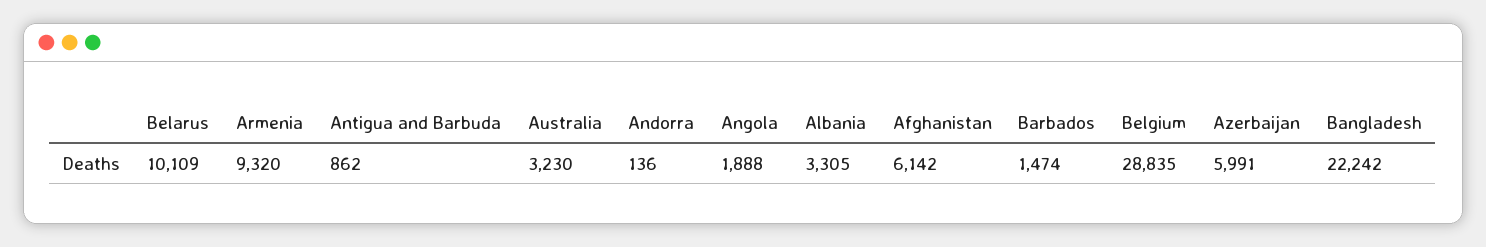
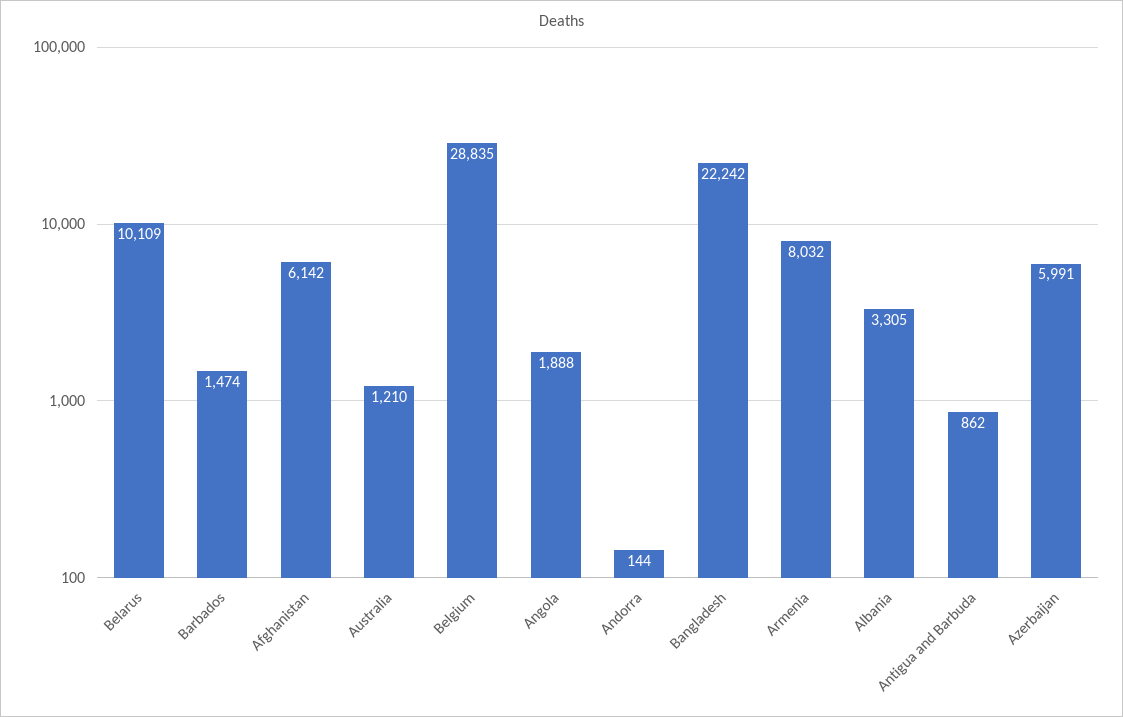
  {
    "Belarus": 10109,
-   "Armenia": 9320,
+   "Armenia": 8032,
    "Antigua and Barbuda": 862,
-   "Australia": 3230,
+   "Australia": 1210,
-   "Andorra": 136,
+   "Andorra": 144,
    "Angola": 1888,
    "Albania": 3305,
    "Afghanistan": 6142,
    "Barbados": 1474,
    "Belgium": 28835,
    "Azerbaijan": 5991,
    "Bangladesh": 22242
  }

